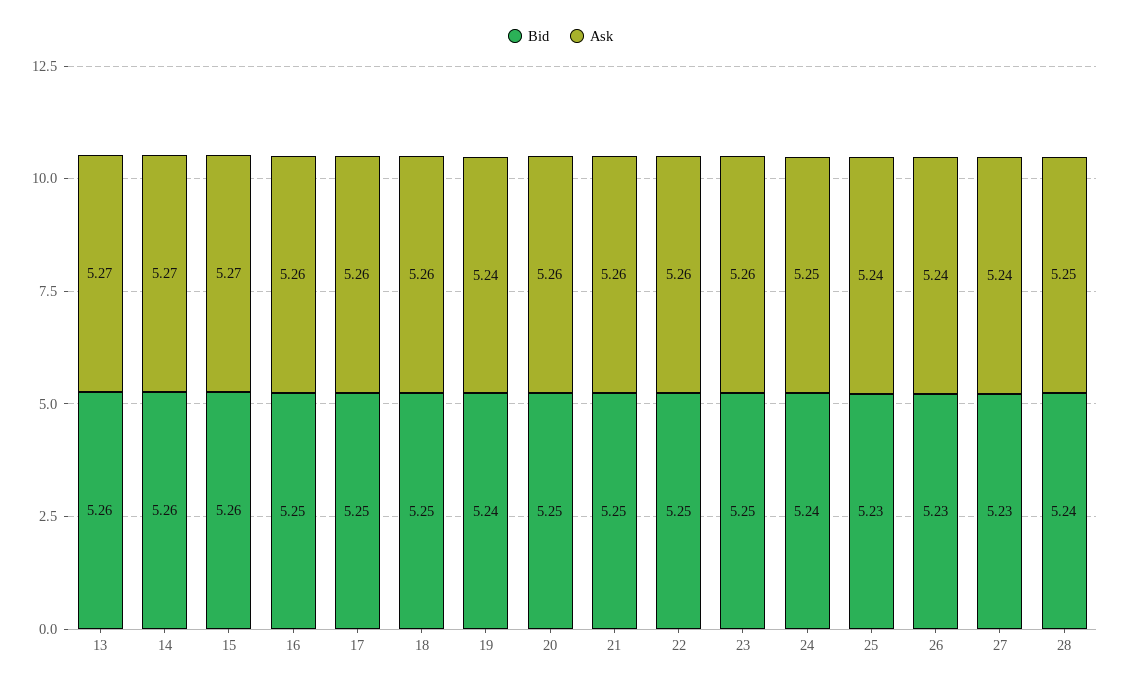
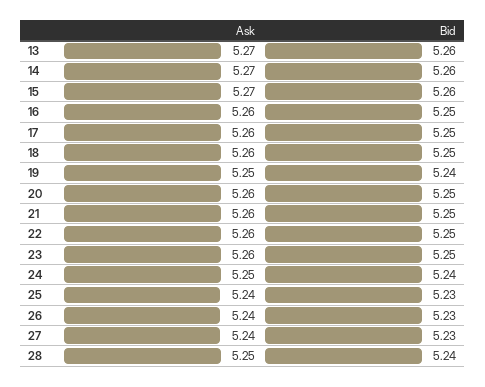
  {
    "Bid": {
      "13": 5.26,
      "14": 5.26,
      "15": 5.26,
      "16": 5.25,
      "17": 5.25,
      "18": 5.25,
      "19": 5.24,
      "20": 5.25,
      "21": 5.25,
      "22": 5.25,
      "23": 5.25,
      "24": 5.24,
      "25": 5.23,
      "26": 5.23,
      "27": 5.23,
      "28": 5.24
    },
    "Ask": {
      "13": 5.27,
      "14": 5.27,
      "15": 5.27,
      "16": 5.26,
      "17": 5.26,
      "18": 5.26,
-     "19": 5.24,
+     "19": 5.25,
      "20": 5.26,
      "21": 5.26,
      "22": 5.26,
      "23": 5.26,
      "24": 5.25,
      "25": 5.24,
      "26": 5.24,
      "27": 5.24,
      "28": 5.25
    }
  }

